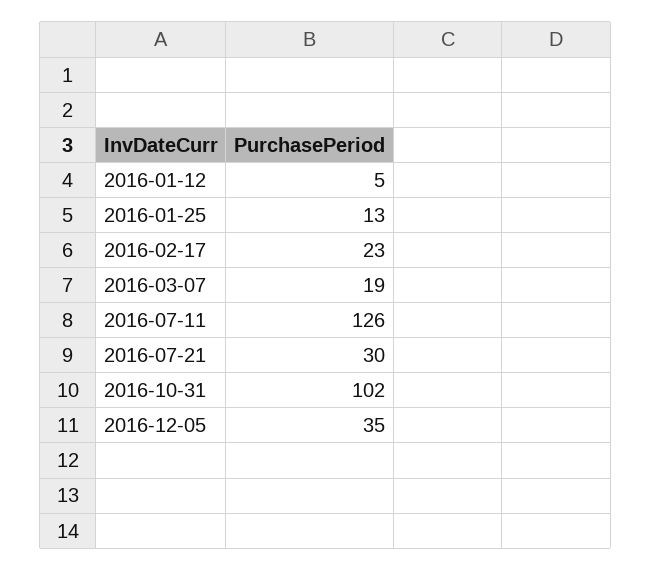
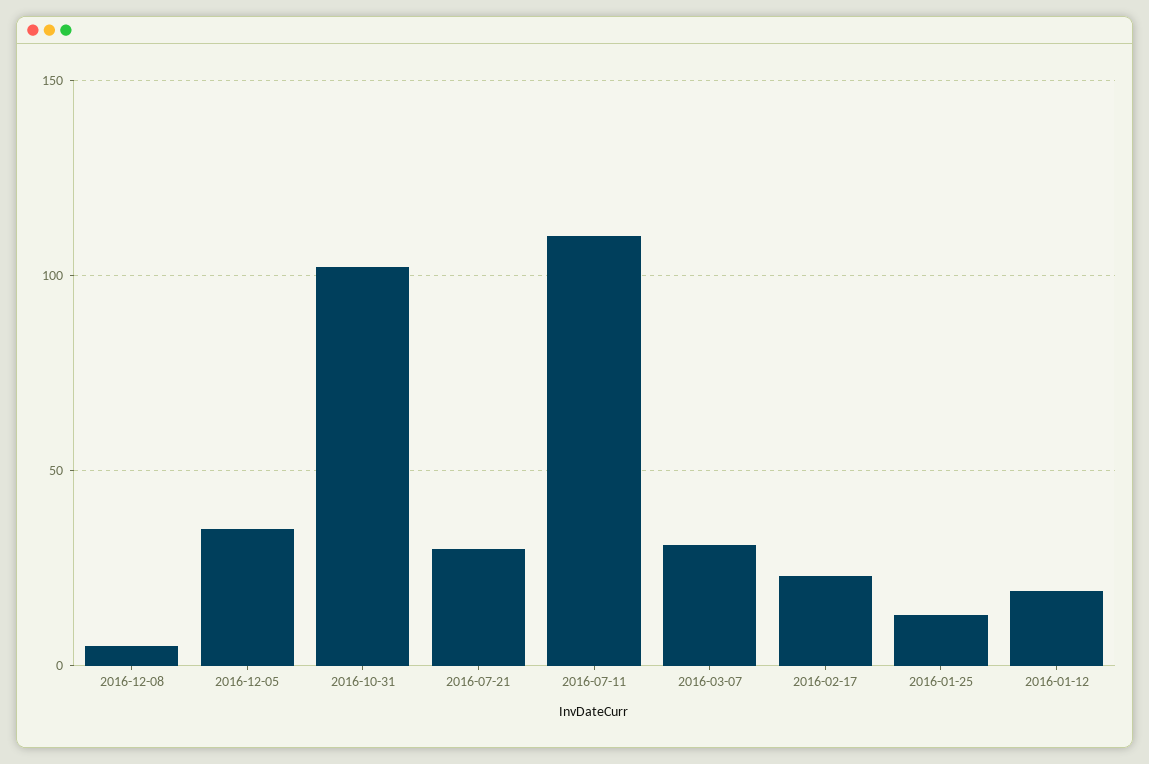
  {
-   "2016-01-12": 5,
+   "2016-01-12": 20,
    "2016-01-25": 13,
    "2016-02-17": 23,
-   "2016-03-07": 19,
+   "2016-03-07": 30,
-   "2016-07-11": 126,
+   "2016-07-11": 110,
    "2016-07-21": 30,
    "2016-10-31": 102,
-   "2016-12-05": 35
+   "2016-12-05": 35,
+   "2016-12-08": 5
  }

